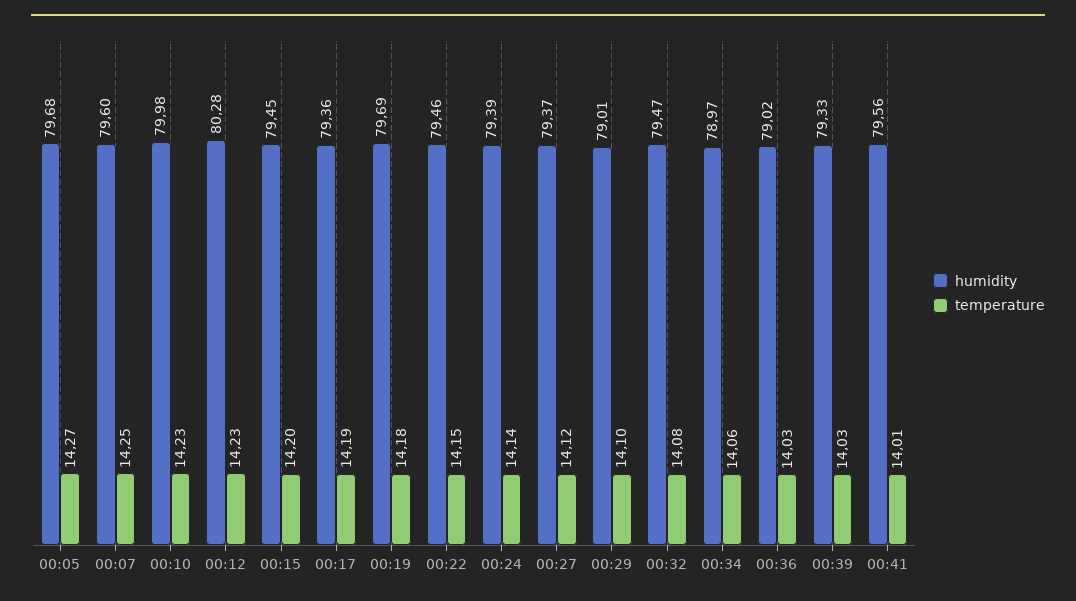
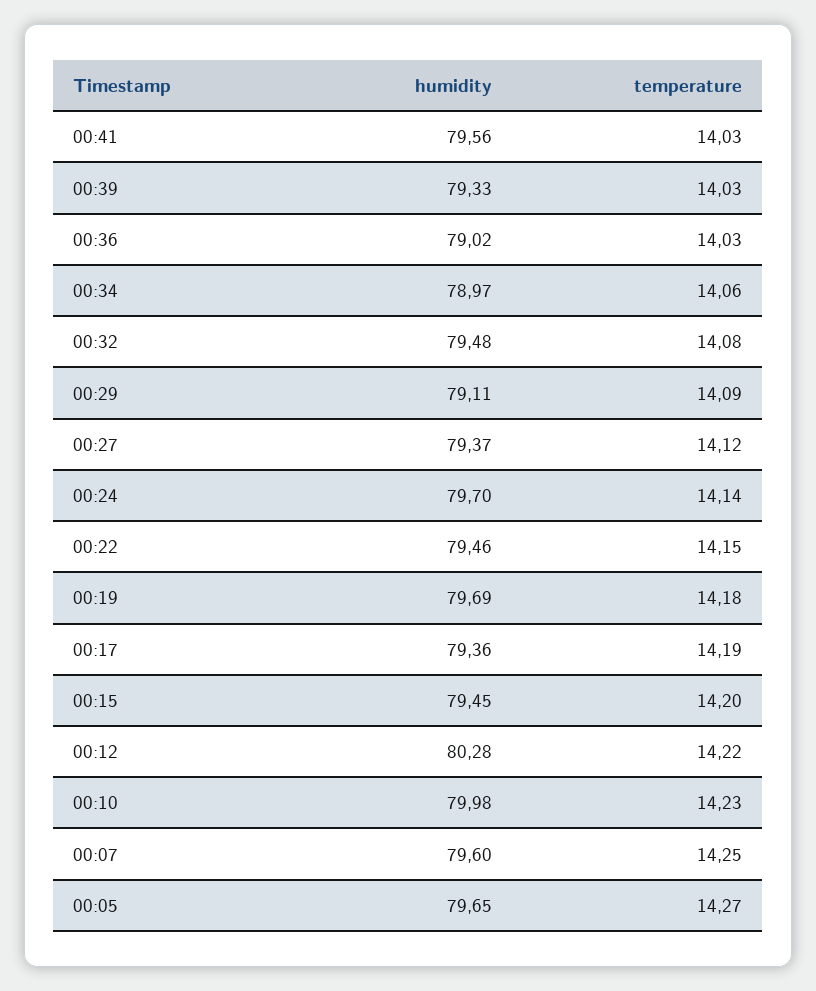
  {
    "humidity": {
-     "00:05": 79.68,
+     "00:05": 79.65,
      "00:07": 79.6,
      "00:10": 79.98,
      "00:12": 80.28,
      "00:15": 79.45,
      "00:17": 79.36,
      "00:19": 79.69,
      "00:22": 79.46,
-     "00:24": 79.39,
+     "00:24": 79.7,
      "00:27": 79.37,
-     "00:29": 79.01,
+     "00:29": 79.11,
-     "00:32": 79.47,
+     "00:32": 79.48,
      "00:34": 78.97,
      "00:36": 79.02,
      "00:39": 79.33,
      "00:41": 79.56
    },
    "temperature": {
      "00:05": 14.27,
      "00:07": 14.25,
      "00:10": 14.23,
-     "00:12": 14.23,
+     "00:12": 14.22,
      "00:15": 14.2,
      "00:17": 14.19,
      "00:19": 14.18,
      "00:22": 14.15,
      "00:24": 14.14,
      "00:27": 14.12,
-     "00:29": 14.1,
+     "00:29": 14.09,
      "00:32": 14.08,
      "00:34": 14.06,
      "00:36": 14.03,
      "00:39": 14.03,
-     "00:41": 14.01
+     "00:41": 14.03
    }
  }

